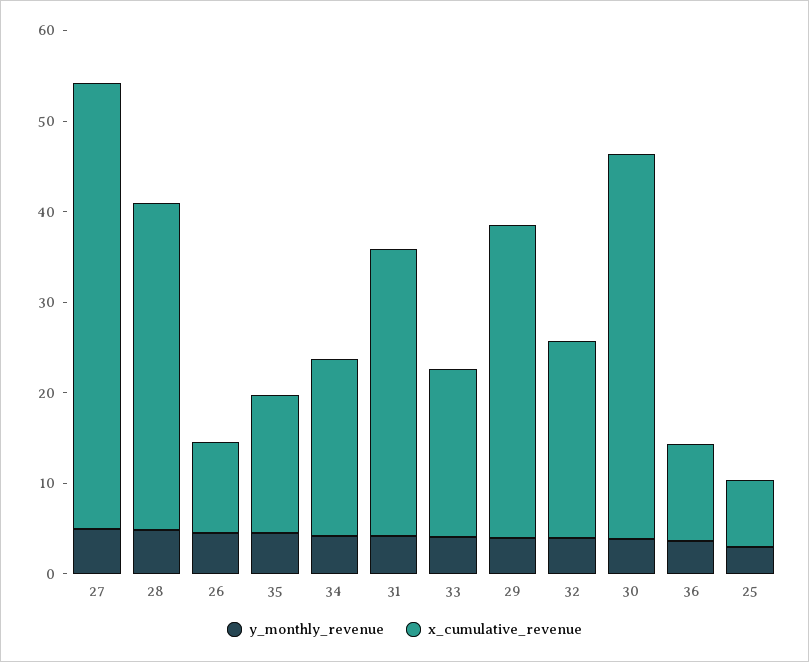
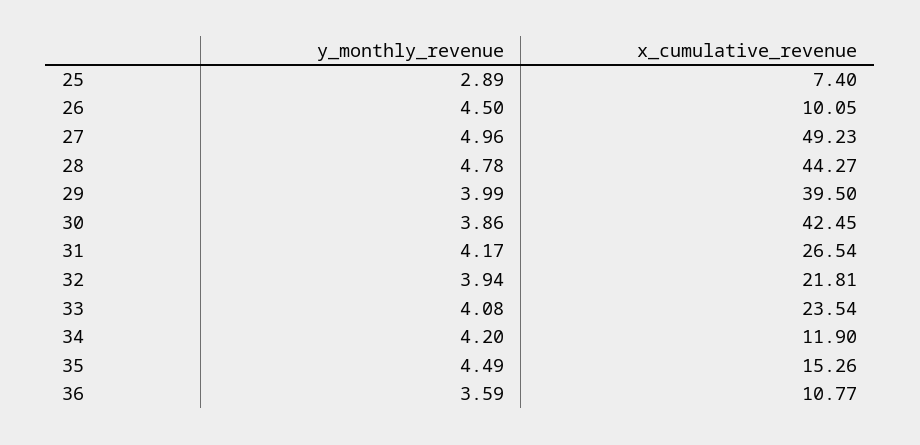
  {
    "y_monthly_revenue": {
      "27": 4.96,
      "28": 4.78,
      "26": 4.5,
      "35": 4.49,
      "34": 4.2,
      "31": 4.17,
      "33": 4.08,
      "29": 3.99,
      "32": 3.94,
      "30": 3.86,
      "36": 3.59,
      "25": 2.89
    },
    "x_cumulative_revenue": {
      "27": 49.23,
-     "28": 36,
+     "28": 44.27,
      "26": 10.05,
      "35": 15.26,
-     "34": 20,
+     "34": 11.9,
-     "31": 32,
+     "31": 26.54,
-     "33": 18,
+     "33": 23.54,
-     "29": 34,
+     "29": 39.5,
      "32": 21.81,
      "30": 42.45,
      "36": 10.77,
      "25": 7.4
    }
  }

